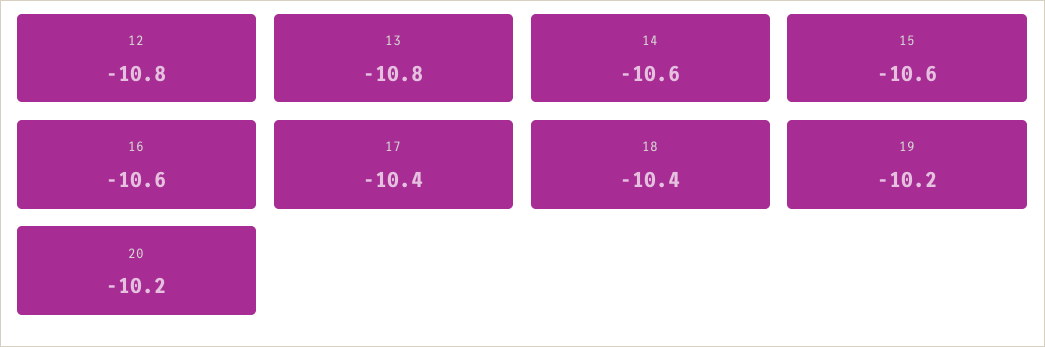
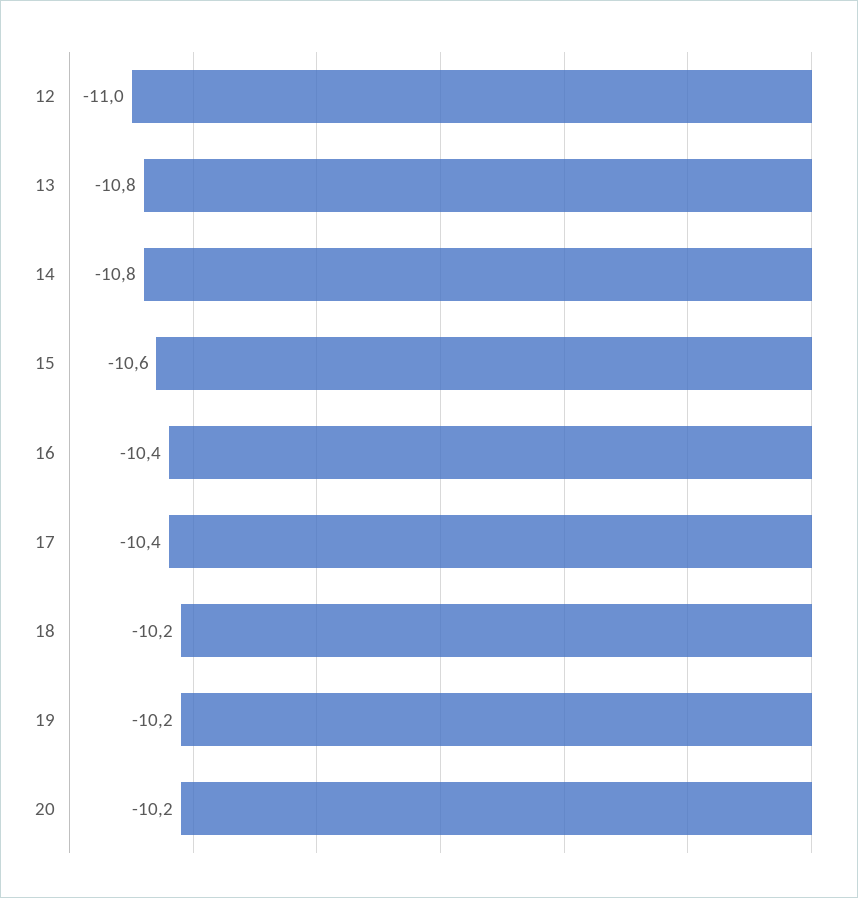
  {
-   "12": -10.8,
+   "12": -11,
    "13": -10.8,
-   "14": -10.6,
+   "14": -10.8,
    "15": -10.6,
-   "16": -10.6,
+   "16": -10.4,
    "17": -10.4,
-   "18": -10.4,
+   "18": -10.2,
    "19": -10.2,
    "20": -10.2
  }

